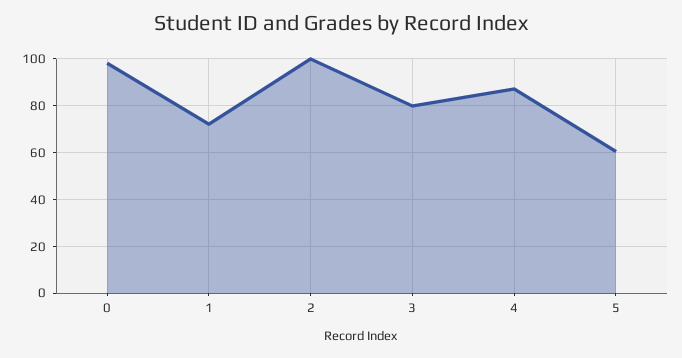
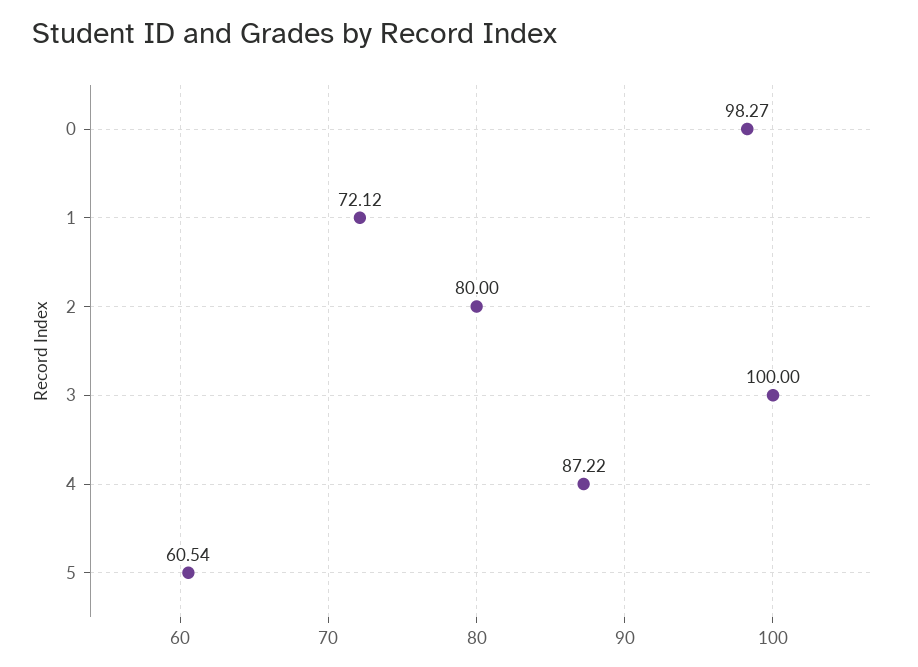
  {
    "0": 98.27,
    "1": 72.12,
-   "2": 100,
+   "2": 80,
-   "3": 80,
+   "3": 100,
    "4": 87.22,
    "5": 60.54
  }

